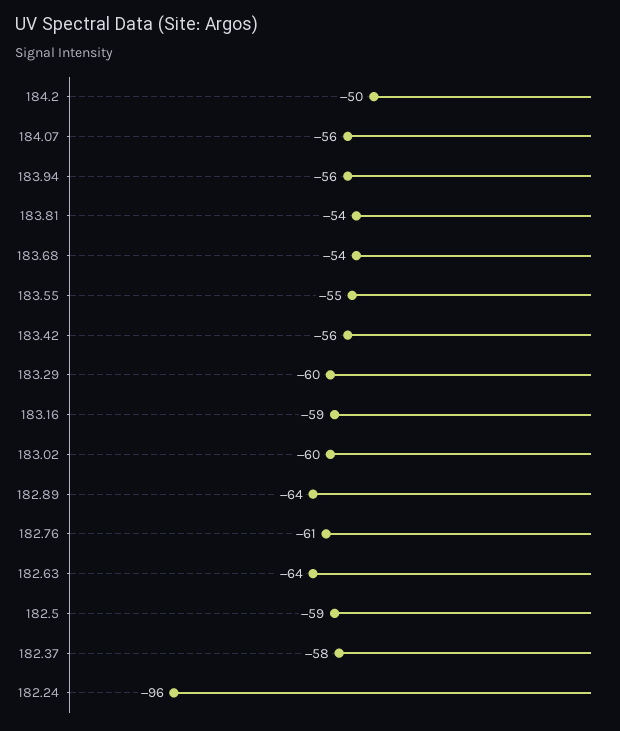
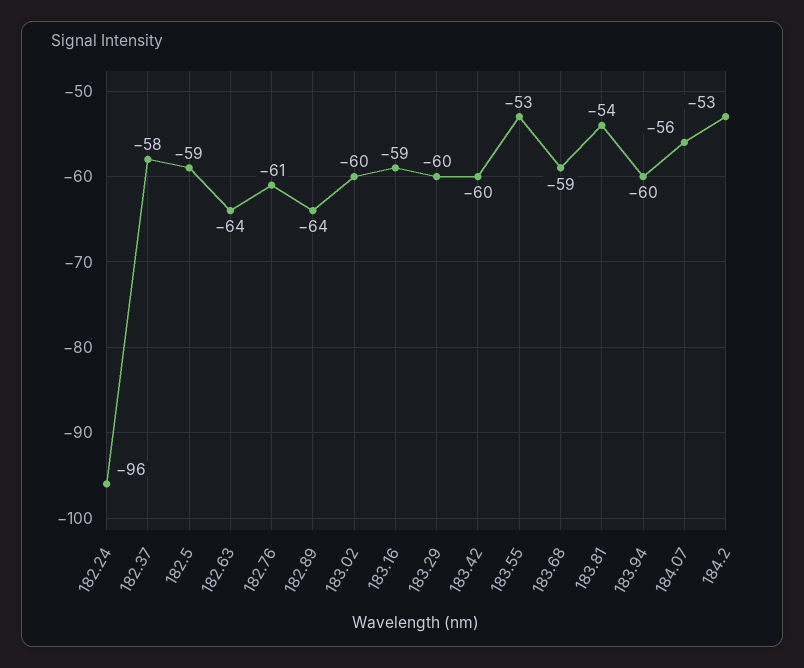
  {
-   "184.2": -50,
+   "184.2": -53,
    "184.07": -56,
-   "183.94": -56,
+   "183.94": -60,
    "183.81": -54,
-   "183.68": -54,
+   "183.68": -59,
-   "183.55": -55,
+   "183.55": -53,
-   "183.42": -56,
+   "183.42": -60,
    "183.29": -60,
    "183.16": -59,
    "183.02": -60,
    "182.89": -64,
    "182.76": -61,
    "182.63": -64,
    "182.5": -59,
    "182.37": -58,
    "182.24": -96
  }

